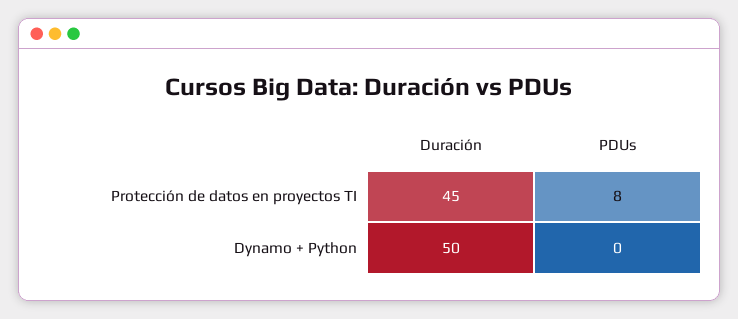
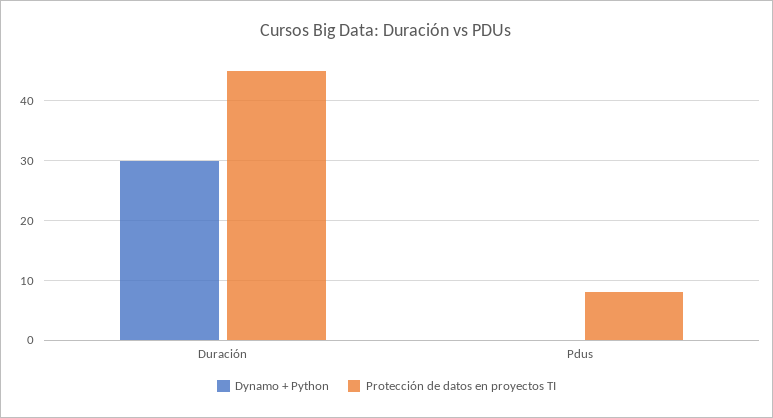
  {
    "Protección de datos en proyectos TI": {
      "Duración": 45,
      "PDUs": 8
    },
    "Dynamo + Python": {
-     "Duración": 50,
+     "Duración": 30,
      "PDUs": 0
    }
  }

